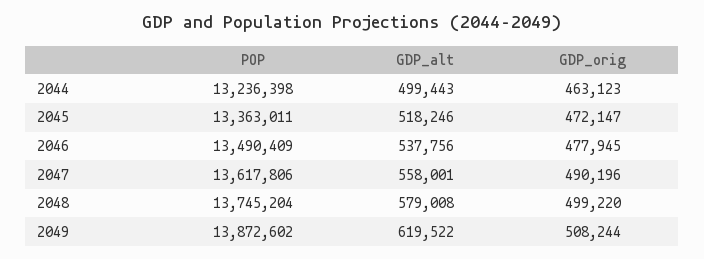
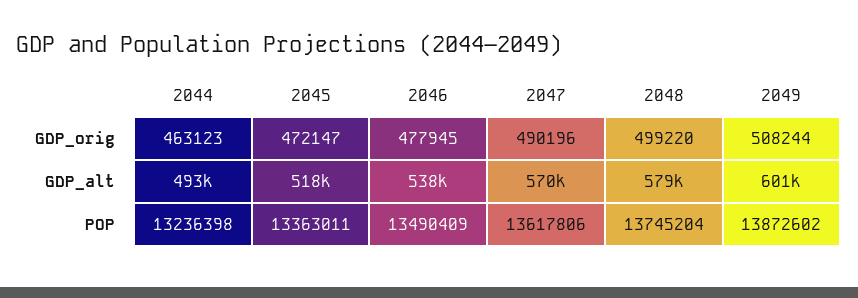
  {
    "POP": {
      "2044": 13236398,
      "2045": 13363011,
      "2046": 13490409,
      "2047": 13617806,
      "2048": 13745204,
      "2049": 13872602
    },
    "GDP_alt": {
-     "2044": 499443,
+     "2044": 493000,
      "2045": 518246,
      "2046": 537756,
-     "2047": 558001,
+     "2047": 570000,
      "2048": 579008,
-     "2049": 619522
+     "2049": 601000
    },
    "GDP_orig": {
      "2044": 463123,
      "2045": 472147,
      "2046": 477945,
      "2047": 490196,
      "2048": 499220,
      "2049": 508244
    }
  }

